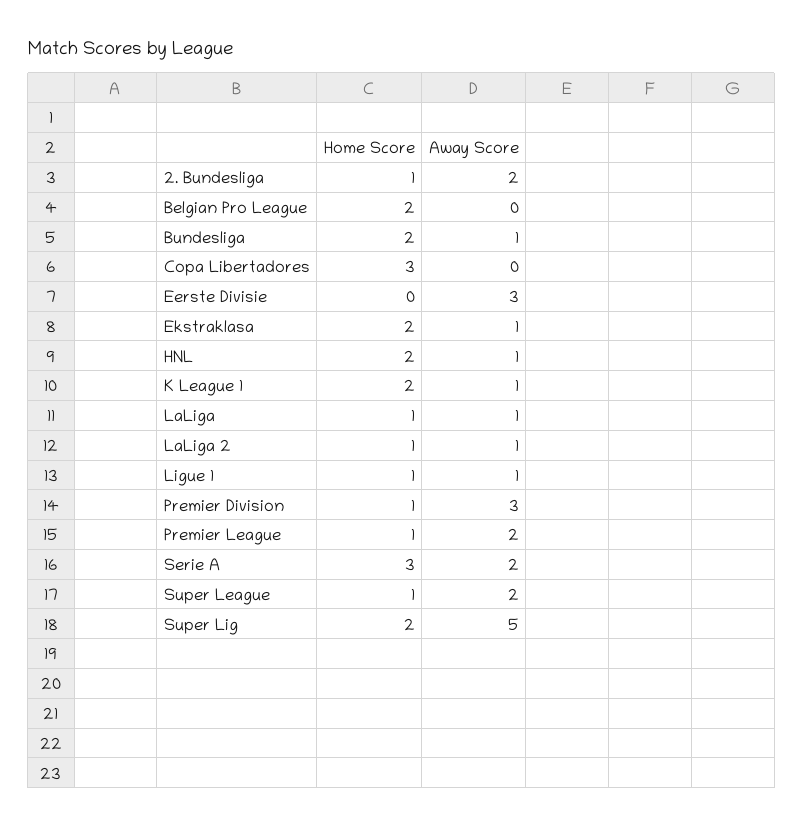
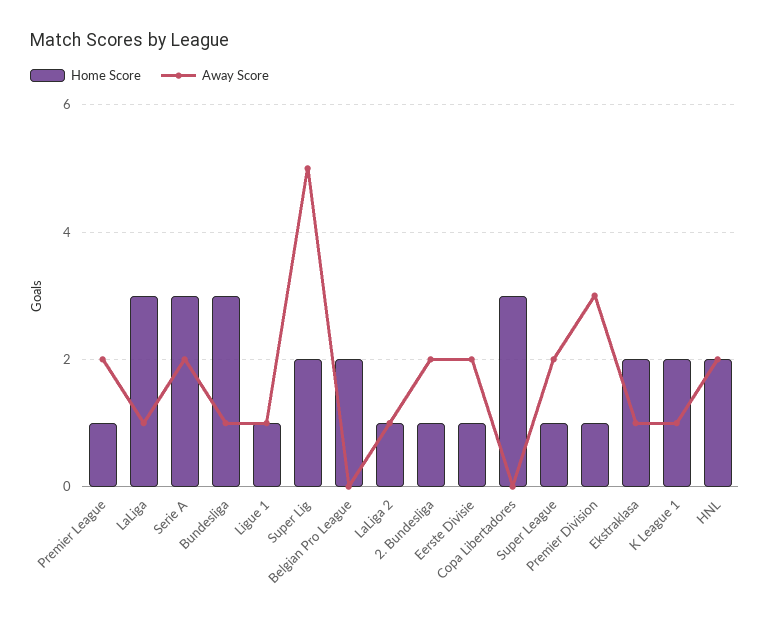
  {
    "Home Score": {
      "2. Bundesliga": 1,
      "Belgian Pro League": 2,
-     "Bundesliga": 2,
+     "Bundesliga": 3,
      "Copa Libertadores": 3,
-     "Eerste Divisie": 0,
+     "Eerste Divisie": 1,
      "Ekstraklasa": 2,
      "HNL": 2,
      "K League 1": 2,
-     "LaLiga": 1,
+     "LaLiga": 3,
      "LaLiga 2": 1,
      "Ligue 1": 1,
      "Premier Division": 1,
      "Premier League": 1,
      "Serie A": 3,
      "Super League": 1,
      "Super Lig": 2
    },
    "Away Score": {
      "2. Bundesliga": 2,
      "Belgian Pro League": 0,
      "Bundesliga": 1,
      "Copa Libertadores": 0,
-     "Eerste Divisie": 3,
+     "Eerste Divisie": 2,
      "Ekstraklasa": 1,
-     "HNL": 1,
+     "HNL": 2,
      "K League 1": 1,
      "LaLiga": 1,
      "LaLiga 2": 1,
      "Ligue 1": 1,
      "Premier Division": 3,
      "Premier League": 2,
      "Serie A": 2,
      "Super League": 2,
      "Super Lig": 5
    }
  }

